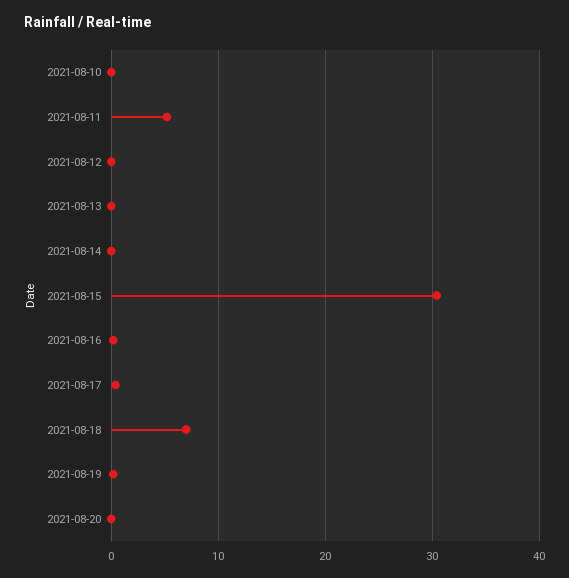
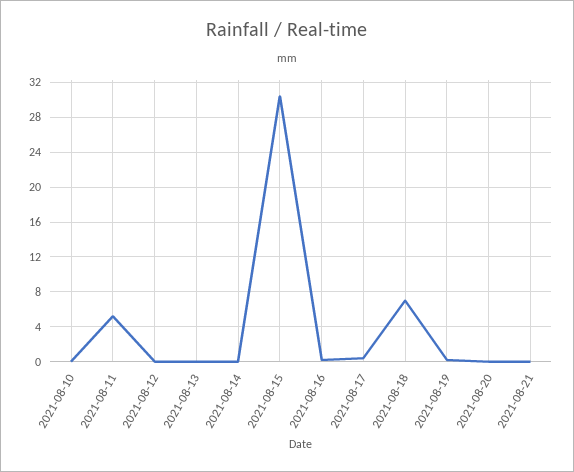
  {
    "2021-08-10": 0,
    "2021-08-11": 5,
    "2021-08-12": 0,
    "2021-08-13": 0,
    "2021-08-14": 0,
    "2021-08-15": 30,
    "2021-08-16": 0,
    "2021-08-17": 0,
    "2021-08-18": 7,
    "2021-08-19": 0,
-   "2021-08-20": 0
+   "2021-08-20": 0,
+   "2021-08-21": 0
  }

